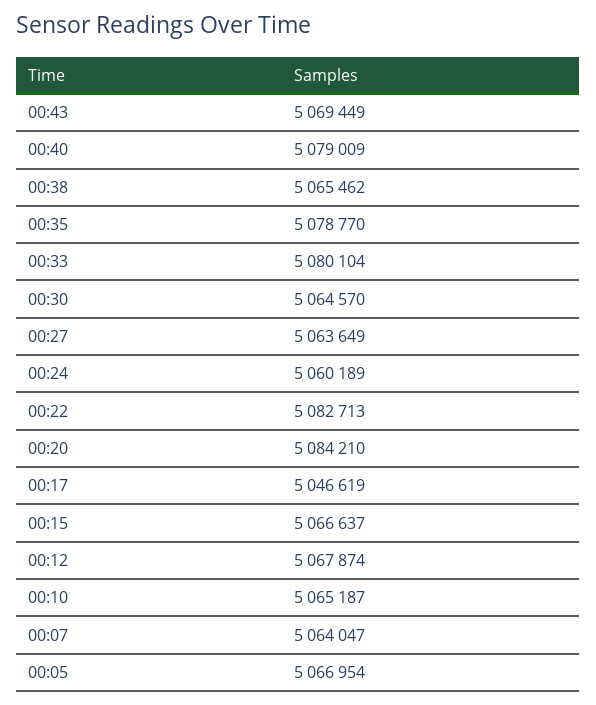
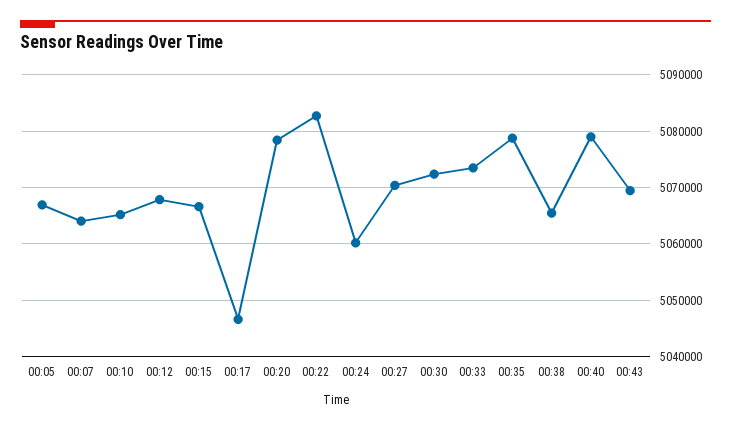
  {
    "00:43": 5069449,
    "00:40": 5079009,
    "00:38": 5065462,
    "00:35": 5078770,
-   "00:33": 5080104,
+   "00:33": 5074000,
-   "00:30": 5064570,
+   "00:30": 5072000,
-   "00:27": 5063649,
+   "00:27": 5070000,
    "00:24": 5060189,
    "00:22": 5082713,
-   "00:20": 5084210,
+   "00:20": 5078000,
    "00:17": 5046619,
    "00:15": 5066637,
    "00:12": 5067874,
    "00:10": 5065187,
    "00:07": 5064047,
    "00:05": 5066954
  }

